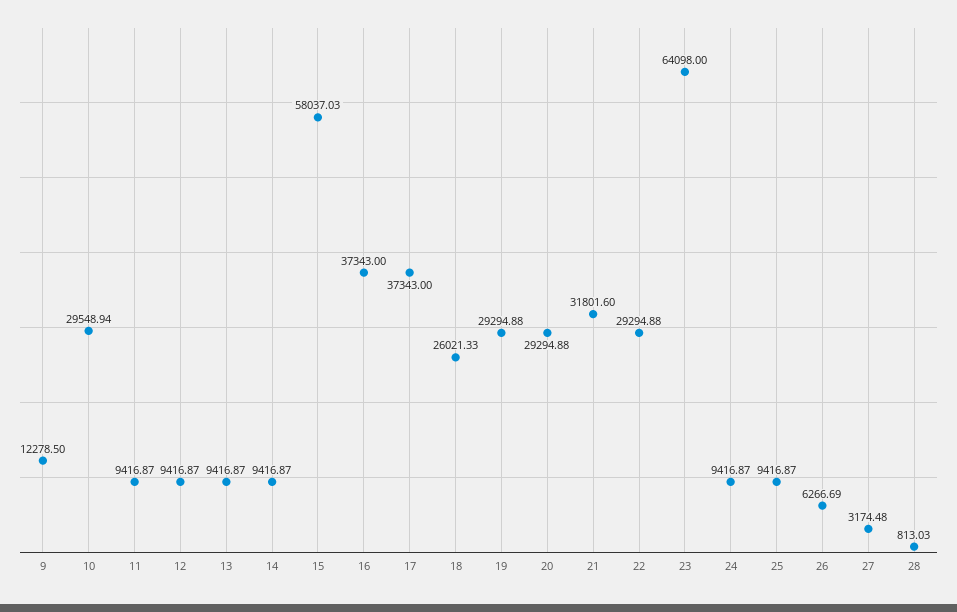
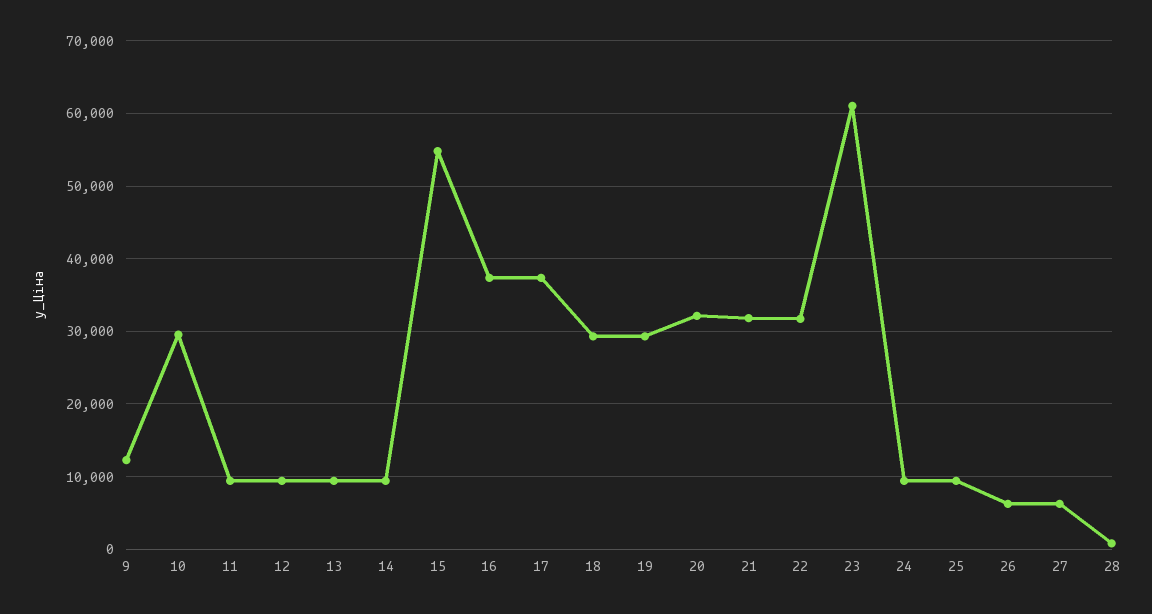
  {
    "9": 12278.5,
    "10": 29548.94,
    "11": 9416.87,
    "12": 9416.87,
    "13": 9416.87,
    "14": 9416.87,
-   "15": 58037.03,
+   "15": 55000,
    "16": 37343,
    "17": 37343,
-   "18": 26021.33,
+   "18": 29000,
    "19": 29294.88,
-   "20": 29294.88,
+   "20": 32000,
    "21": 31801.6,
-   "22": 29294.88,
+   "22": 32000,
-   "23": 64098,
+   "23": 61000,
    "24": 9416.87,
    "25": 9416.87,
    "26": 6266.69,
-   "27": 3174.48,
+   "27": 6000,
    "28": 813.03
  }

